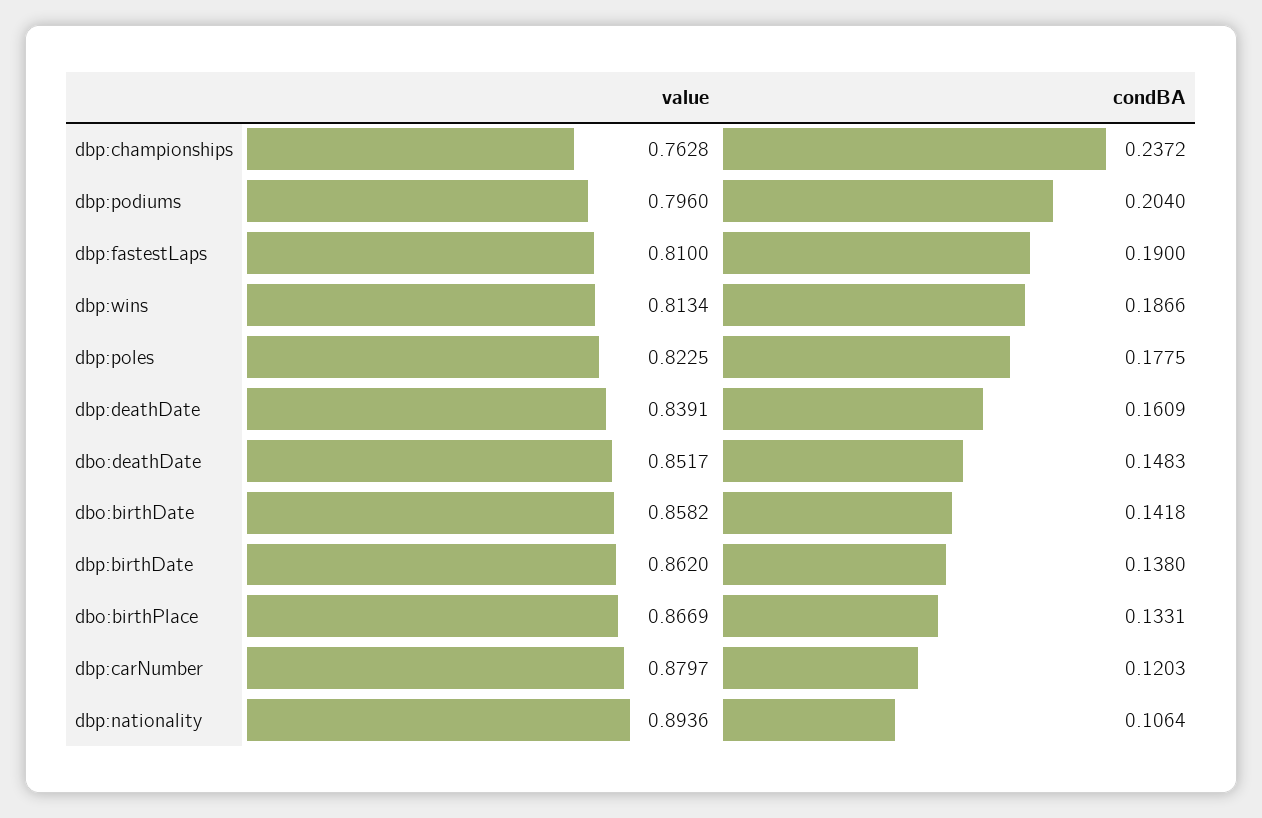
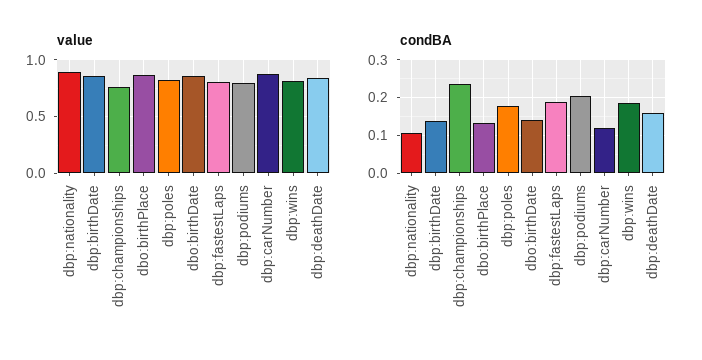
  {
    "value": {
      "dbp:championships": 0.7628,
      "dbp:podiums": 0.796,
      "dbp:fastestLaps": 0.81,
      "dbp:wins": 0.8134,
      "dbp:poles": 0.8225,
      "dbp:deathDate": 0.8391,
-     "dbo:deathDate": 0.8517,
      "dbo:birthDate": 0.8582,
      "dbp:birthDate": 0.862,
      "dbo:birthPlace": 0.8669,
      "dbp:carNumber": 0.8797,
      "dbp:nationality": 0.8936
    },
    "condBA": {
      "dbp:championships": 0.2372,
      "dbp:podiums": 0.204,
      "dbp:fastestLaps": 0.19,
      "dbp:wins": 0.1866,
      "dbp:poles": 0.1775,
      "dbp:deathDate": 0.1609,
-     "dbo:deathDate": 0.1483,
      "dbo:birthDate": 0.1418,
      "dbp:birthDate": 0.138,
      "dbo:birthPlace": 0.1331,
      "dbp:carNumber": 0.1203,
      "dbp:nationality": 0.1064
    }
  }

